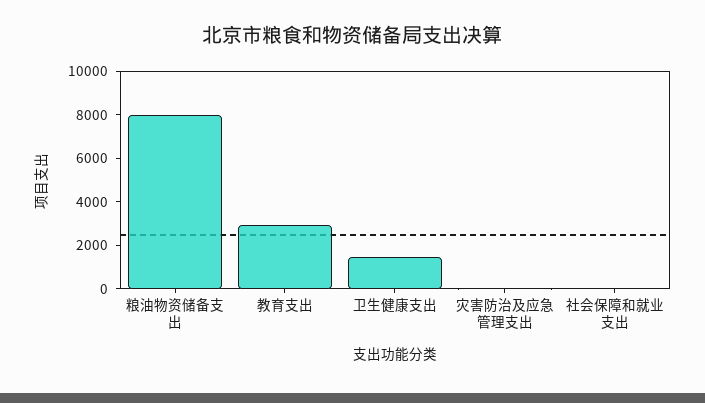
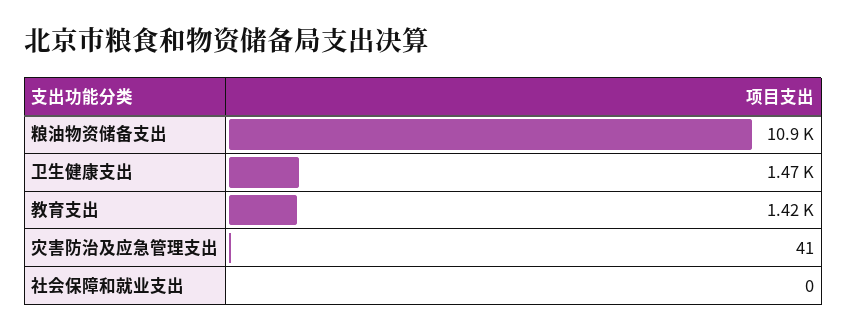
  {
-   "粮油物资储备支出": 8000,
+   "粮油物资储备支出": 10900,
-   "教育支出": 3000,
+   "教育支出": 1420,
    "卫生健康支出": 1470,
    "灾害防治及应急管理支出": 41,
    "社会保障和就业支出": 0
  }

